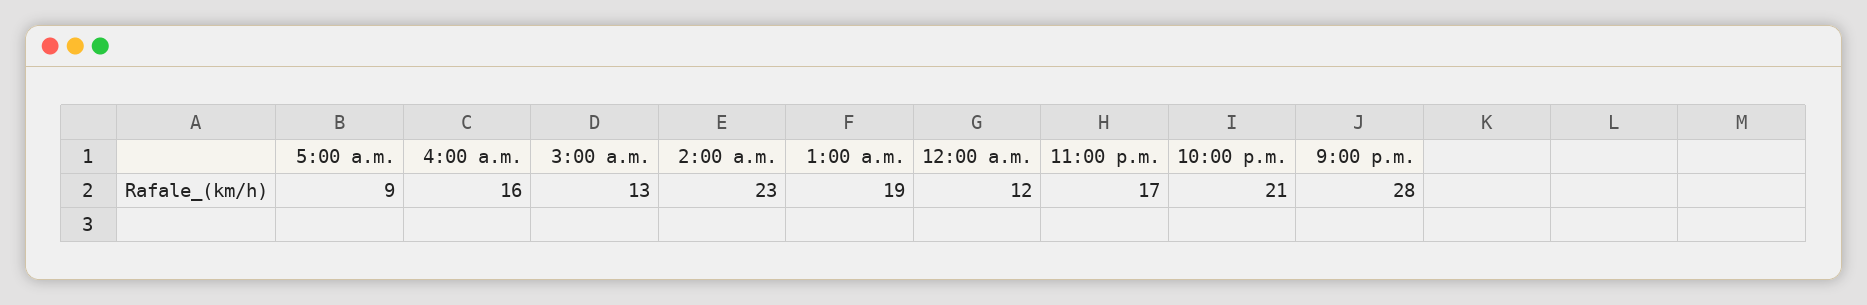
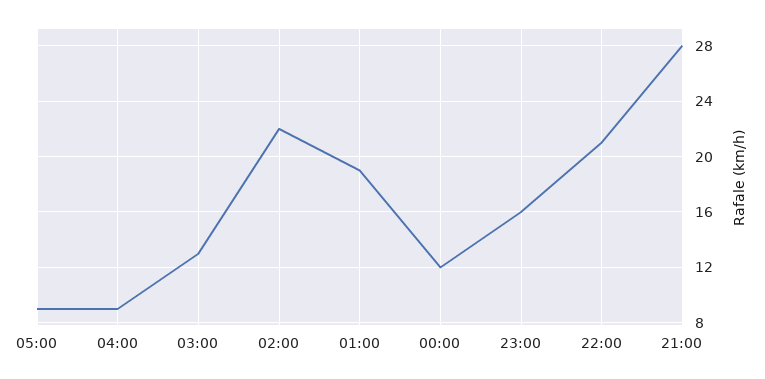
  {
    "5:00 a.m.": 9,
-   "4:00 a.m.": 16,
+   "4:00 a.m.": 9,
    "3:00 a.m.": 13,
-   "2:00 a.m.": 23,
+   "2:00 a.m.": 22,
    "1:00 a.m.": 19,
    "12:00 a.m.": 12,
-   "11:00 p.m.": 17,
+   "11:00 p.m.": 16,
    "10:00 p.m.": 21,
    "9:00 p.m.": 28
  }

